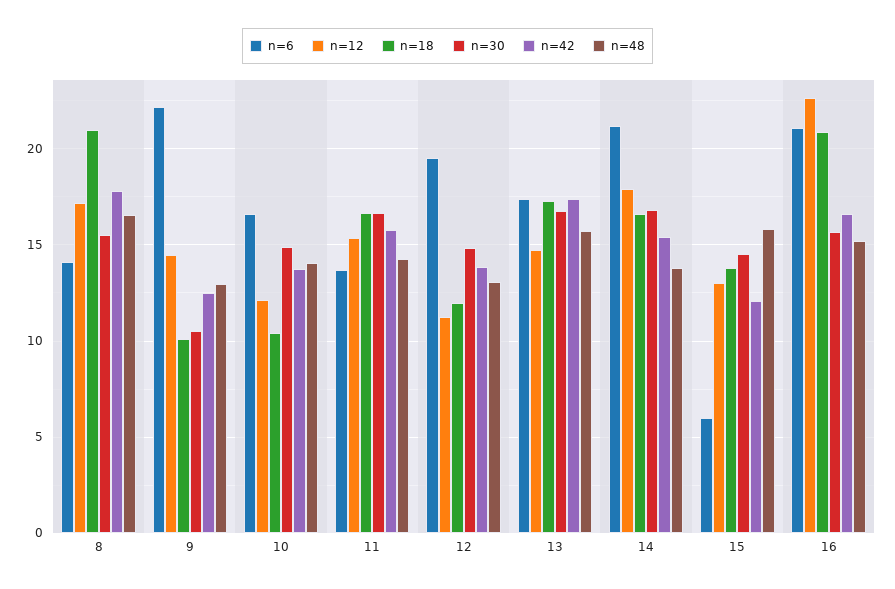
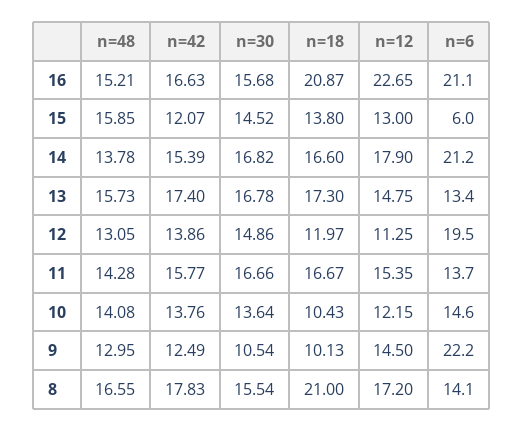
  {
    "n=6": {
      "8": 14.1,
      "9": 22.2,
-     "10": 16.5,
+     "10": 14.6,
      "11": 13.7,
      "12": 19.5,
-     "13": 17.5,
+     "13": 13.4,
      "14": 21.2,
      "15": 6,
      "16": 21.1
    },
    "n=12": {
      "8": 17.2,
      "9": 14.5,
      "10": 12.15,
      "11": 15.35,
      "12": 11.25,
      "13": 14.75,
      "14": 17.9,
      "15": 13,
      "16": 22.65
    },
    "n=18": {
      "8": 21,
      "9": 10.13,
      "10": 10.43,
      "11": 16.67,
      "12": 11.97,
      "13": 17.3,
      "14": 16.6,
      "15": 13.8,
      "16": 20.87
    },
    "n=30": {
      "8": 15.54,
      "9": 10.54,
-     "10": 15,
+     "10": 13.64,
      "11": 16.66,
      "12": 14.86,
      "13": 16.78,
      "14": 16.82,
      "15": 14.52,
      "16": 15.68
    },
    "n=42": {
      "8": 17.83,
      "9": 12.49,
      "10": 13.76,
      "11": 15.77,
      "12": 13.86,
      "13": 17.4,
      "14": 15.39,
      "15": 12.07,
      "16": 16.63
    },
    "n=48": {
      "8": 16.55,
      "9": 12.95,
      "10": 14.08,
      "11": 14.28,
      "12": 13.05,
      "13": 15.73,
      "14": 13.78,
      "15": 15.85,
      "16": 15.21
    }
  }

